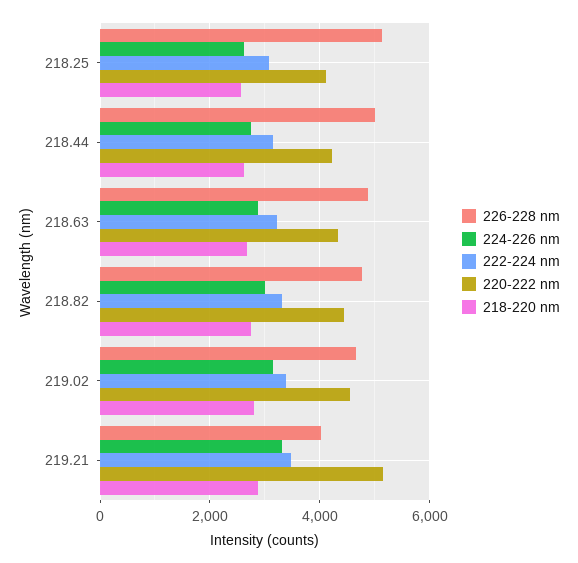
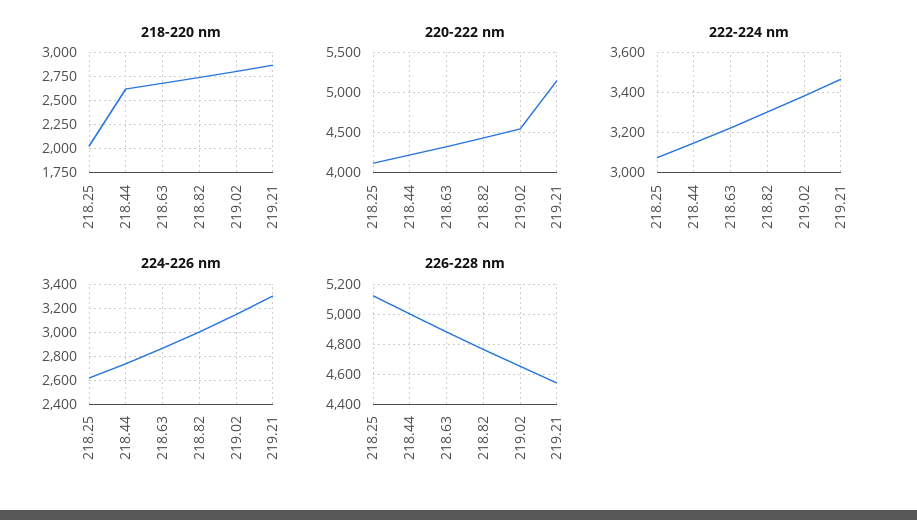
  {
    "226-228 nm": {
      "218.25": 5100,
      "218.44": 5000,
      "218.63": 4900,
      "218.82": 4750,
      "219.02": 4650,
-     "219.21": 4000
+     "219.21": 4550
    },
    "224-226 nm": {
      "218.25": 2600,
      "218.44": 2750,
      "218.63": 2850,
      "218.82": 3000,
      "219.02": 3150,
      "219.21": 3300
    },
    "222-224 nm": {
      "218.25": 3050,
      "218.44": 3150,
      "218.63": 3200,
      "218.82": 3300,
      "219.02": 3400,
      "219.21": 3450
    },
    "220-222 nm": {
      "218.25": 4100,
      "218.44": 4200,
      "218.63": 4300,
      "218.82": 4400,
      "219.02": 4500,
      "219.21": 5100
    },
    "218-220 nm": {
-     "218.25": 2600,
+     "218.25": 2000,
      "218.44": 2600,
      "218.63": 2600,
      "218.82": 2800,
      "219.02": 2800,
      "219.21": 2800
    }
  }

